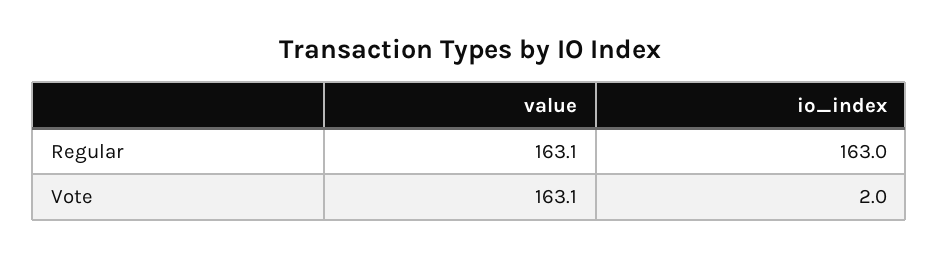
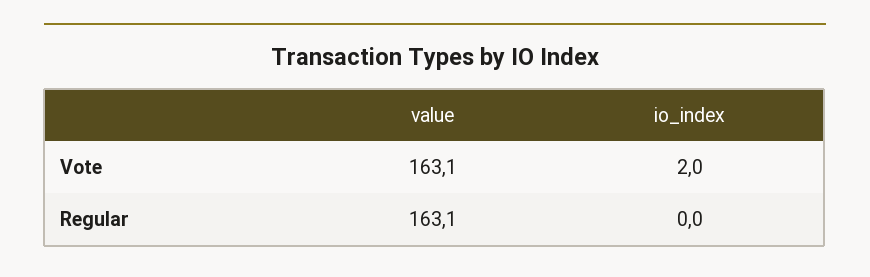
  {
    "value": {
      "Regular": 163.1,
      "Vote": 163.1
    },
    "io_index": {
-     "Regular": 163,
+     "Regular": 0,
      "Vote": 2
    }
  }

